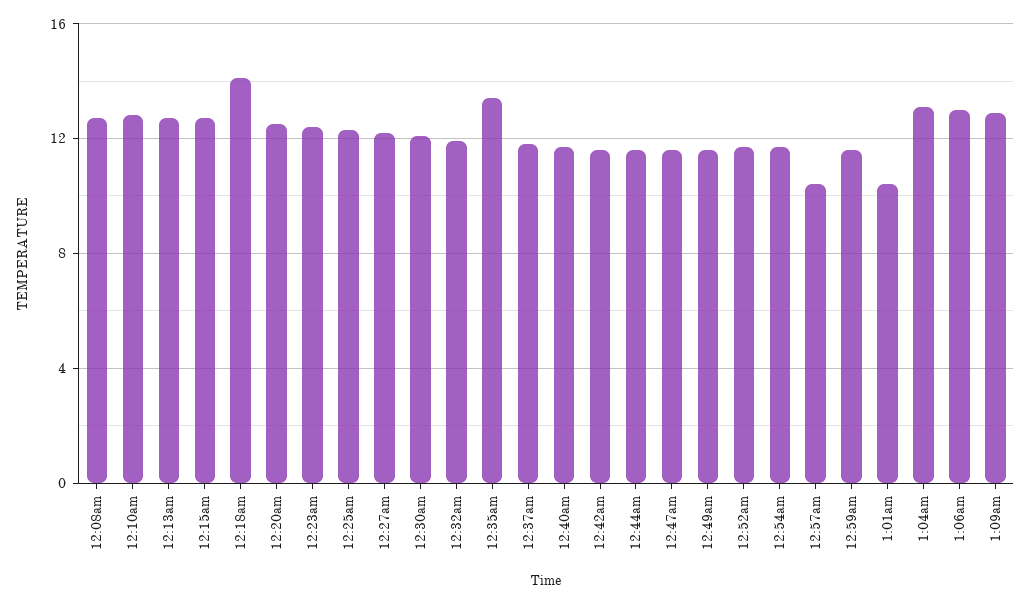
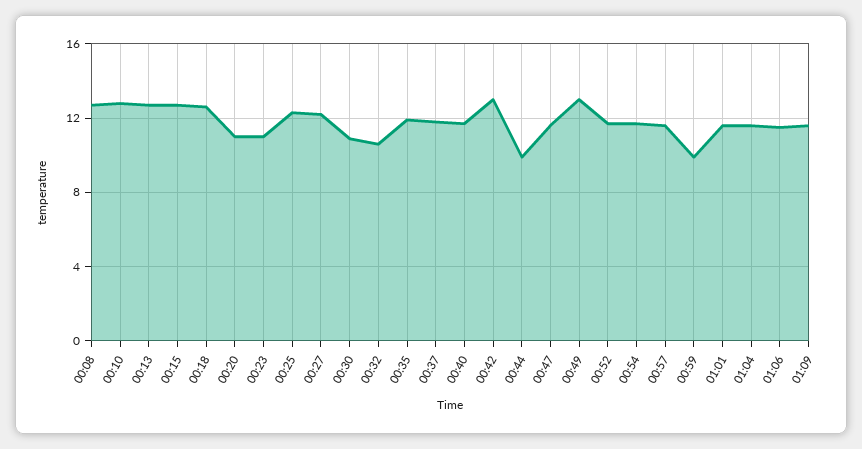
  {
    "12:08am": 12.5,
    "12:10am": 13,
    "12:13am": 12.5,
    "12:15am": 12.5,
-   "12:18am": 14,
+   "12:18am": 12.5,
-   "12:20am": 12.5,
+   "12:20am": 11,
-   "12:23am": 12.5,
+   "12:23am": 11,
    "12:25am": 12.5,
    "12:27am": 12,
-   "12:30am": 12,
+   "12:30am": 11,
-   "12:32am": 12,
+   "12:32am": 10.5,
-   "12:35am": 13.5,
+   "12:35am": 12,
    "12:37am": 12,
    "12:40am": 11.5,
-   "12:42am": 11.5,
+   "12:42am": 13,
-   "12:44am": 11.5,
+   "12:44am": 10,
    "12:47am": 11.5,
-   "12:49am": 11.5,
+   "12:49am": 13,
    "12:52am": 11.5,
    "12:54am": 11.5,
-   "12:57am": 10.5,
+   "12:57am": 11.5,
-   "12:59am": 11.5,
+   "12:59am": 10,
-   "1:01am": 10.5,
+   "1:01am": 11.5,
-   "1:04am": 13,
+   "1:04am": 11.5,
-   "1:06am": 13,
+   "1:06am": 11.5,
-   "1:09am": 13
+   "1:09am": 11.5
  }

